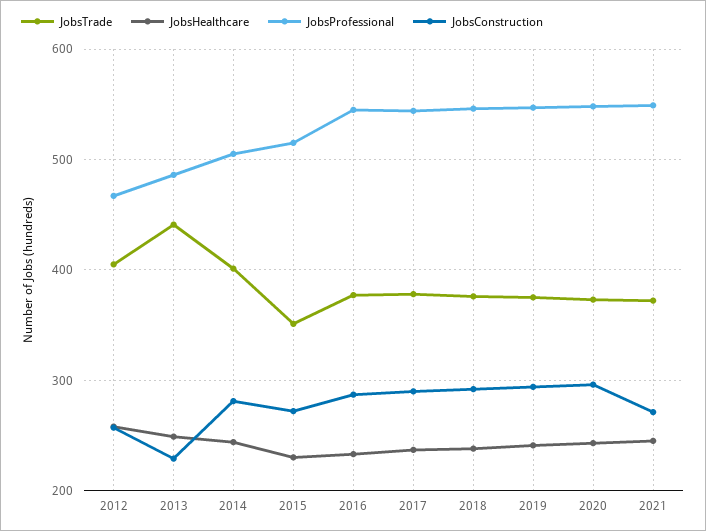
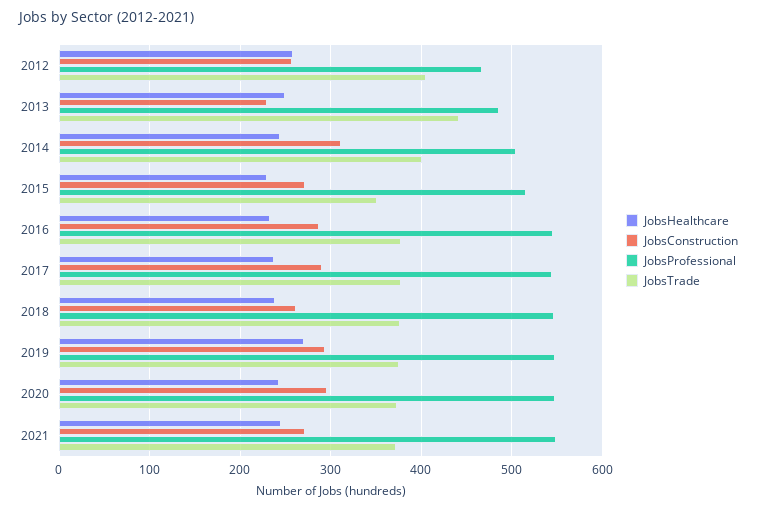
  {
    "JobsTrade": {
      "2012": 410,
      "2013": 440,
      "2014": 400,
      "2015": 350,
      "2016": 380,
      "2017": 380,
      "2018": 380,
      "2019": 380,
      "2020": 370,
      "2021": 370
    },
    "JobsHealthcare": {
      "2012": 260,
      "2013": 250,
      "2014": 240,
      "2015": 230,
      "2016": 230,
      "2017": 240,
      "2018": 240,
-     "2019": 240,
+     "2019": 270,
      "2020": 240,
      "2021": 250
    },
    "JobsProfessional": {
      "2012": 470,
      "2013": 490,
      "2014": 510,
      "2015": 520,
      "2016": 550,
      "2017": 540,
      "2018": 550,
      "2019": 550,
      "2020": 550,
      "2021": 550
    },
    "JobsConstruction": {
      "2012": 260,
      "2013": 230,
-     "2014": 280,
+     "2014": 310,
      "2015": 270,
      "2016": 290,
      "2017": 290,
-     "2018": 290,
+     "2018": 260,
      "2019": 290,
      "2020": 300,
      "2021": 270
    }
  }

